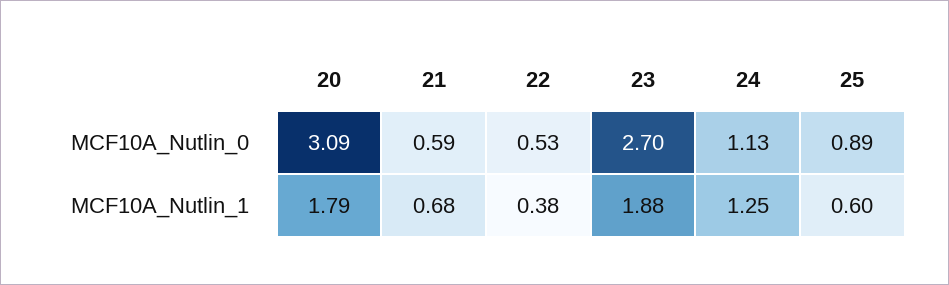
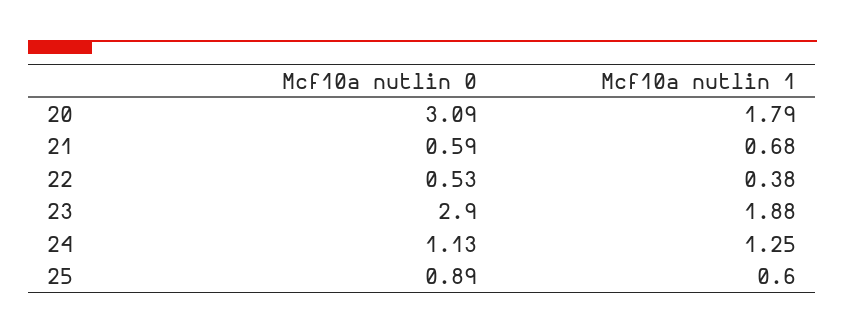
  {
    "20": {
      "MCF10A_Nutlin_0": 3.09,
      "MCF10A_Nutlin_1": 1.79
    },
    "21": {
      "MCF10A_Nutlin_0": 0.59,
      "MCF10A_Nutlin_1": 0.68
    },
    "22": {
      "MCF10A_Nutlin_0": 0.53,
      "MCF10A_Nutlin_1": 0.38
    },
    "23": {
-     "MCF10A_Nutlin_0": 2.7,
+     "MCF10A_Nutlin_0": 2.9,
      "MCF10A_Nutlin_1": 1.88
    },
    "24": {
      "MCF10A_Nutlin_0": 1.13,
      "MCF10A_Nutlin_1": 1.25
    },
    "25": {
      "MCF10A_Nutlin_0": 0.89,
      "MCF10A_Nutlin_1": 0.6
    }
  }

